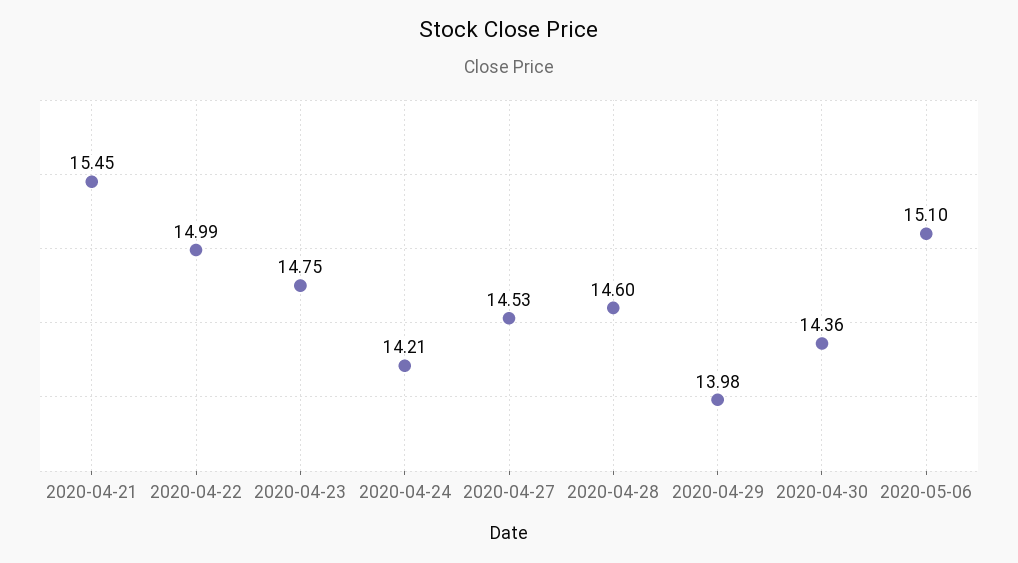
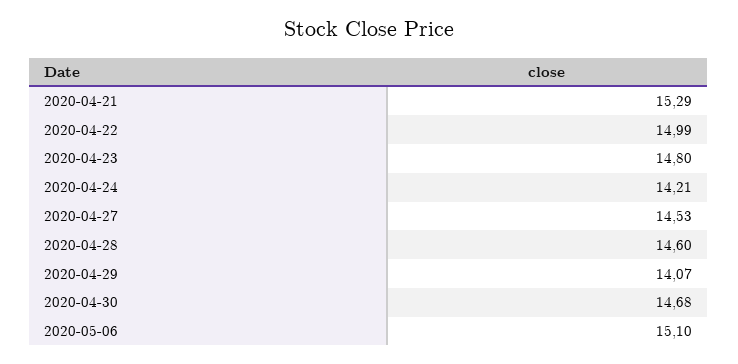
  {
-   "2020-04-21": 15.45,
+   "2020-04-21": 15.29,
    "2020-04-22": 14.99,
-   "2020-04-23": 14.75,
+   "2020-04-23": 14.8,
    "2020-04-24": 14.21,
    "2020-04-27": 14.53,
    "2020-04-28": 14.6,
-   "2020-04-29": 13.98,
+   "2020-04-29": 14.07,
-   "2020-04-30": 14.36,
+   "2020-04-30": 14.68,
    "2020-05-06": 15.1
  }

